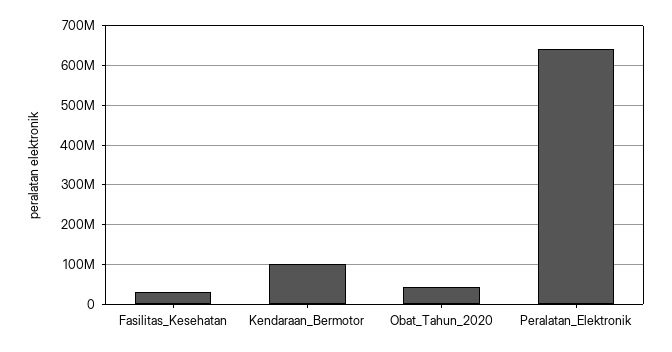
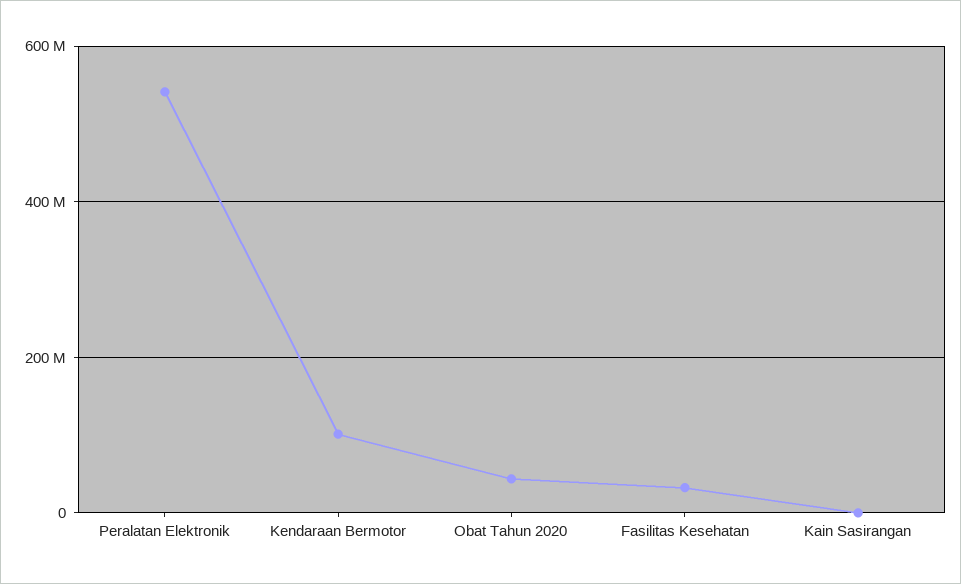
  {
    "Fasilitas_Kesehatan": 40000000,
    "Kendaraan_Bermotor": 100000000,
    "Obat_Tahun_2020": 40000000,
-   "Peralatan_Elektronik": 640000000
+   "Peralatan_Elektronik": 540000000,
+   "Kain Sasirangan": 0
  }

